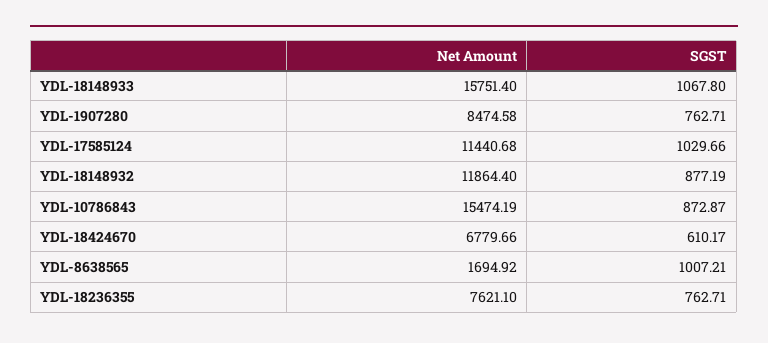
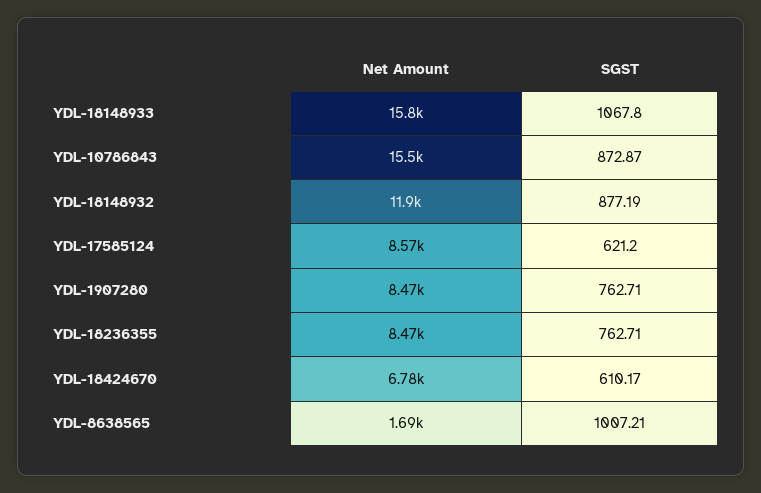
  {
    "Net Amount": {
      "YDL-18148933": 15751.4,
      "YDL-1907280": 8474.58,
-     "YDL-17585124": 11440.68,
+     "YDL-17585124": 8570,
      "YDL-18148932": 11864.4,
      "YDL-10786843": 15474.19,
      "YDL-18424670": 6779.66,
      "YDL-8638565": 1694.92,
-     "YDL-18236355": 7621.1
+     "YDL-18236355": 8470
    },
    "SGST": {
      "YDL-18148933": 1067.8,
      "YDL-1907280": 762.71,
-     "YDL-17585124": 1029.66,
+     "YDL-17585124": 621.2,
      "YDL-18148932": 877.19,
      "YDL-10786843": 872.87,
      "YDL-18424670": 610.17,
      "YDL-8638565": 1007.21,
      "YDL-18236355": 762.71
    }
  }

